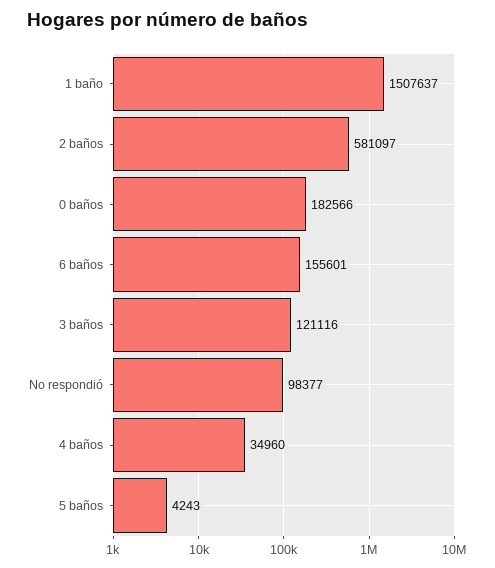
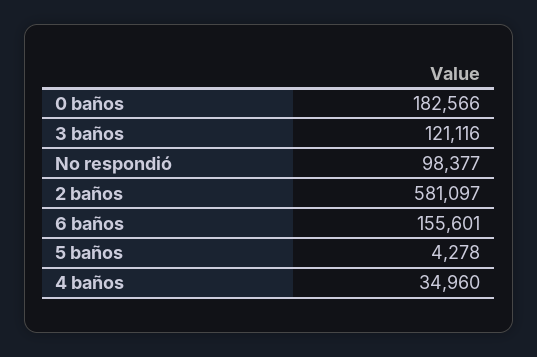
  {
-   "1 baño": 1507637,
    "2 baños": 581097,
    "0 baños": 182566,
    "6 baños": 155601,
    "3 baños": 121116,
    "No respondió": 98377,
    "4 baños": 34960,
-   "5 baños": 4243
+   "5 baños": 4278
  }

